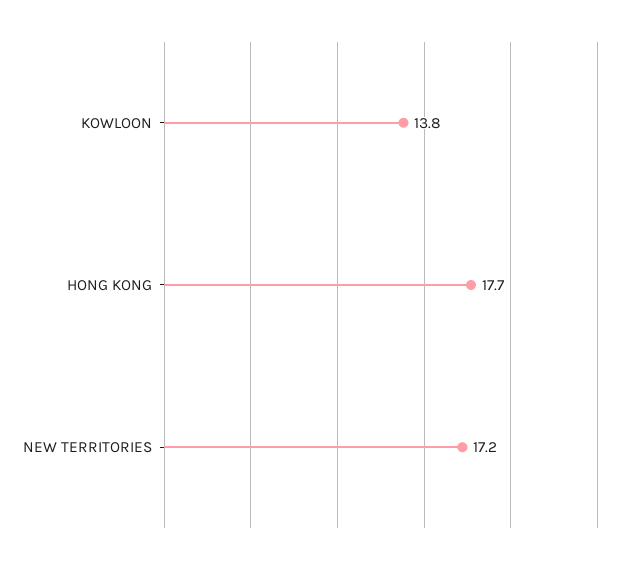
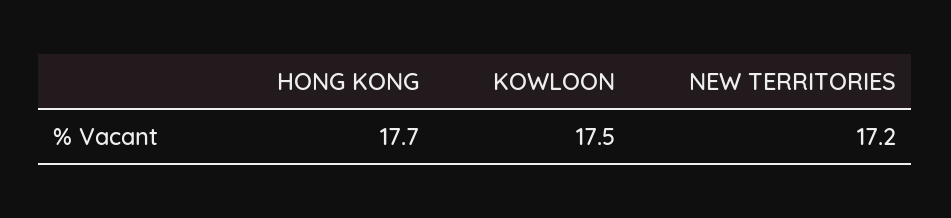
  {
-   "KOWLOON": 13.8,
+   "KOWLOON": 17.5,
    "HONG KONG": 17.7,
    "NEW TERRITORIES": 17.2
  }

